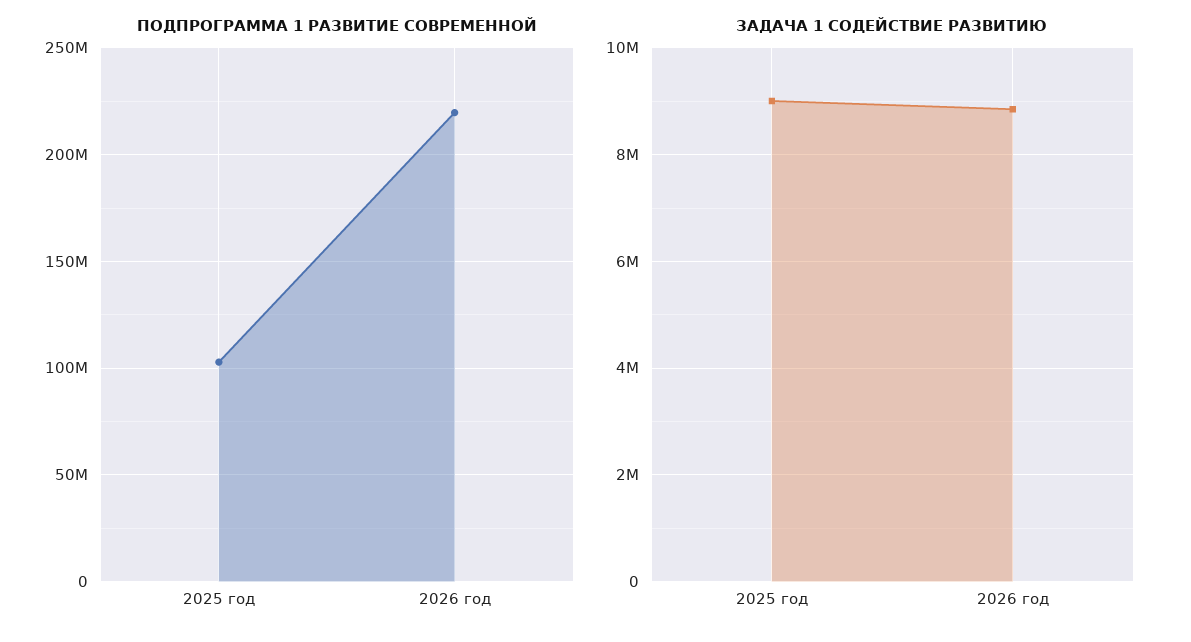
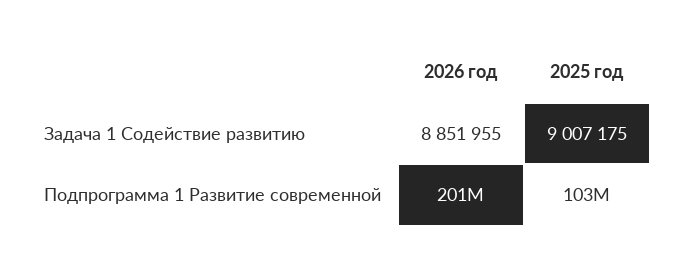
  {
    "ПОДПРОГРАММА 1 РАЗВИТИЕ СОВРЕМЕННОЙ": {
      "2025 год": 103000000,
-     "2026 год": 220000000
+     "2026 год": 201000000
    },
    "ЗАДАЧА 1 СОДЕЙСТВИЕ РАЗВИТИЮ": {
      "2025 год": 9007175,
      "2026 год": 8851955
    }
  }

